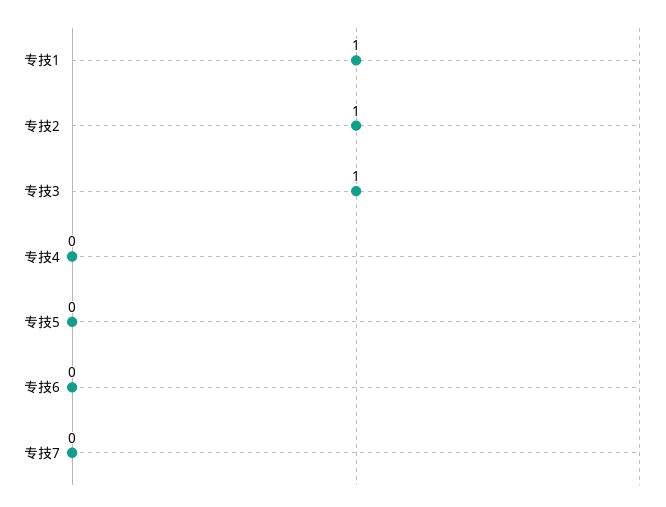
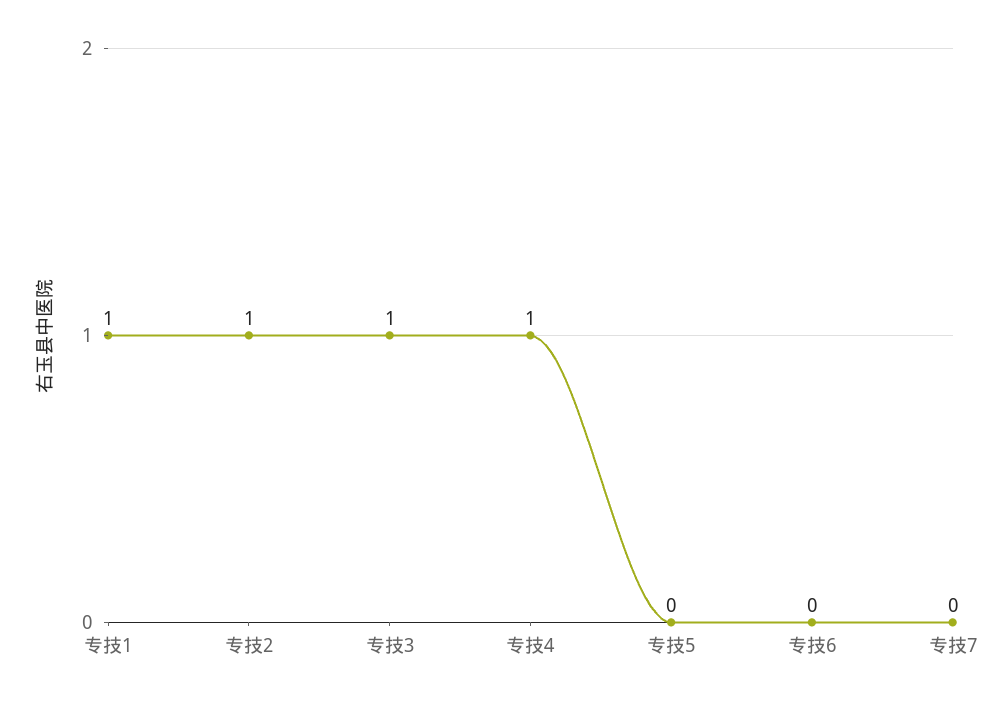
  {
    "专技1": 1,
    "专技2": 1,
    "专技3": 1,
-   "专技4": 0,
+   "专技4": 1,
    "专技5": 0,
    "专技6": 0,
    "专技7": 0
  }

